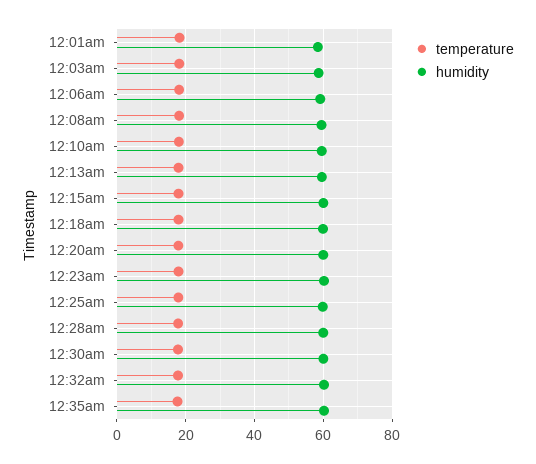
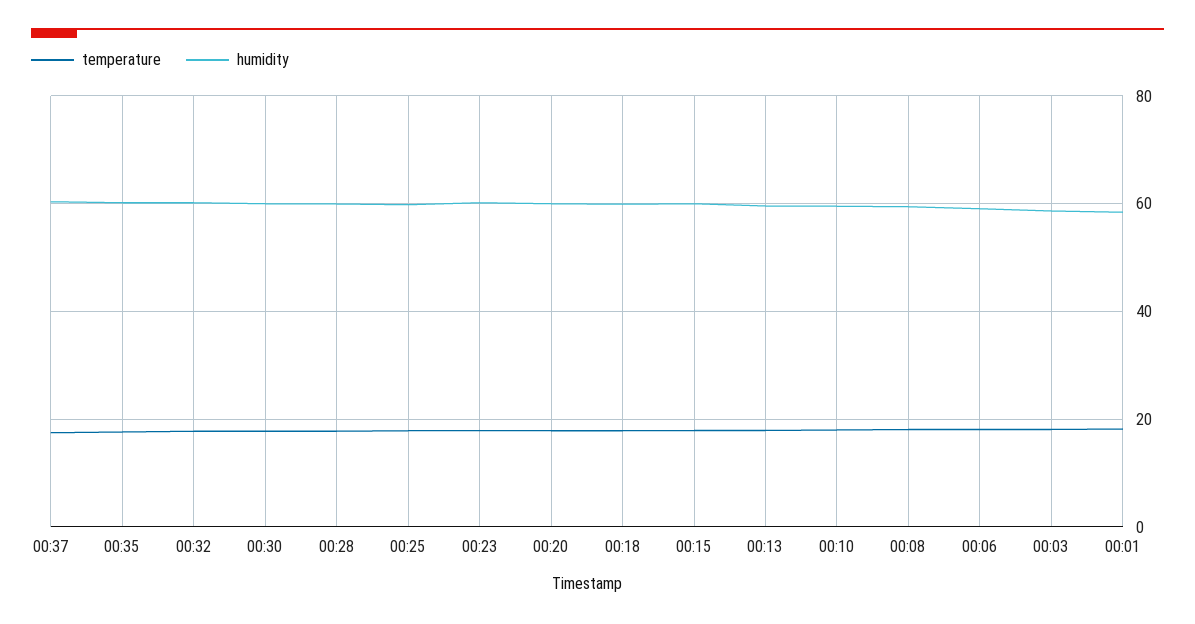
  {
    "temperature": {
      "12:01am": 18,
      "12:03am": 18,
      "12:06am": 18,
      "12:08am": 18,
      "12:10am": 18,
      "12:13am": 18,
      "12:15am": 18,
      "12:18am": 18,
      "12:20am": 18,
      "12:23am": 18,
      "12:25am": 18,
      "12:28am": 18,
      "12:30am": 18,
      "12:32am": 18,
-     "12:35am": 18
+     "12:35am": 18,
+     "00:37": 18
    },
    "humidity": {
      "12:01am": 58,
      "12:03am": 58,
      "12:06am": 60,
      "12:08am": 60,
      "12:10am": 60,
      "12:13am": 60,
      "12:15am": 60,
      "12:18am": 60,
      "12:20am": 60,
      "12:23am": 60,
      "12:25am": 60,
      "12:28am": 60,
      "12:30am": 60,
      "12:32am": 60,
-     "12:35am": 60
+     "12:35am": 60,
+     "00:37": 60
    }
  }

